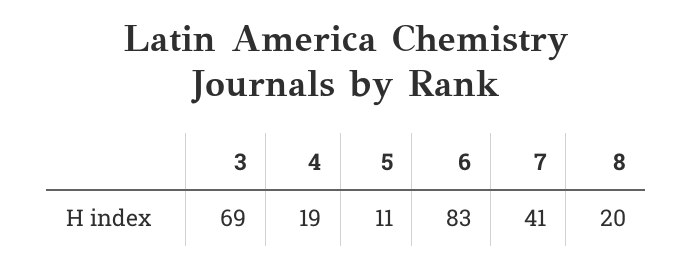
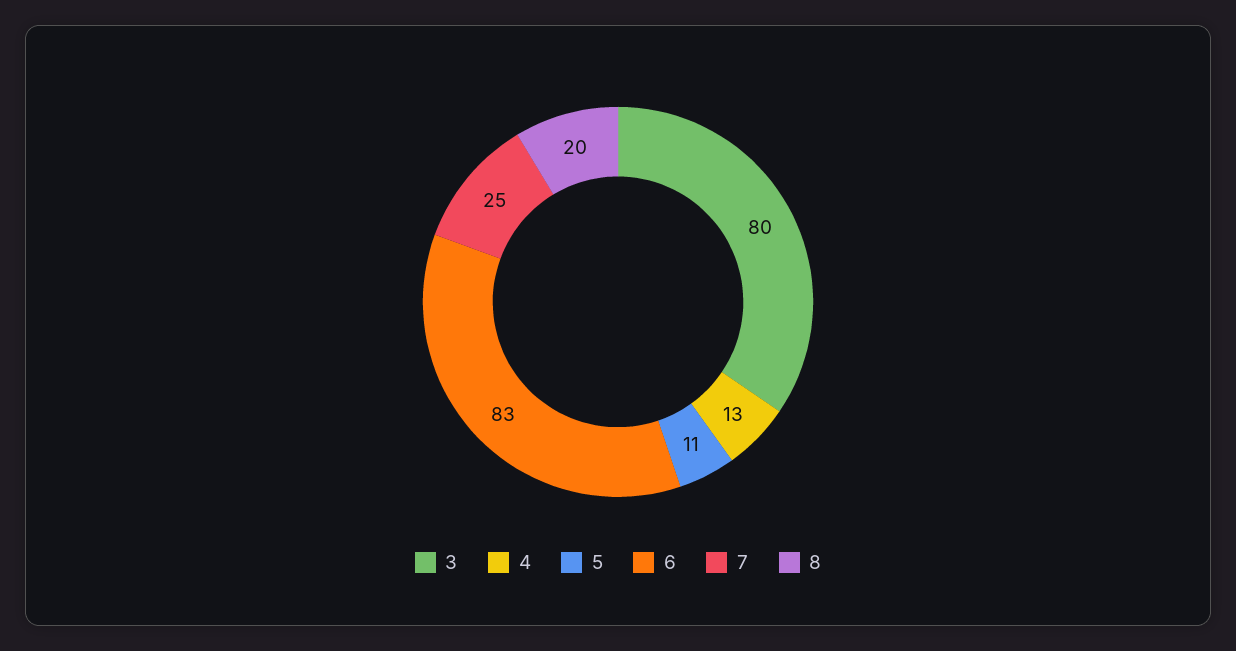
  {
-   "3": 69,
+   "3": 80,
-   "4": 19,
+   "4": 13,
    "5": 11,
    "6": 83,
-   "7": 41,
+   "7": 25,
    "8": 20
  }

